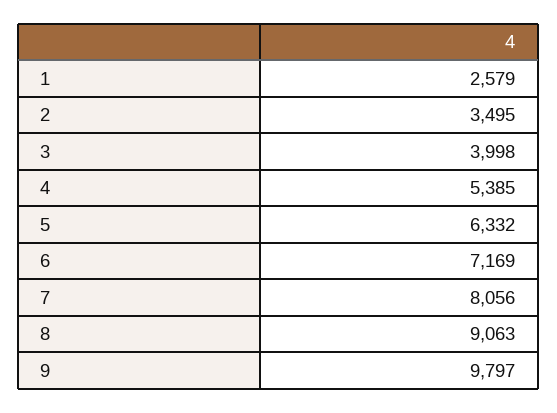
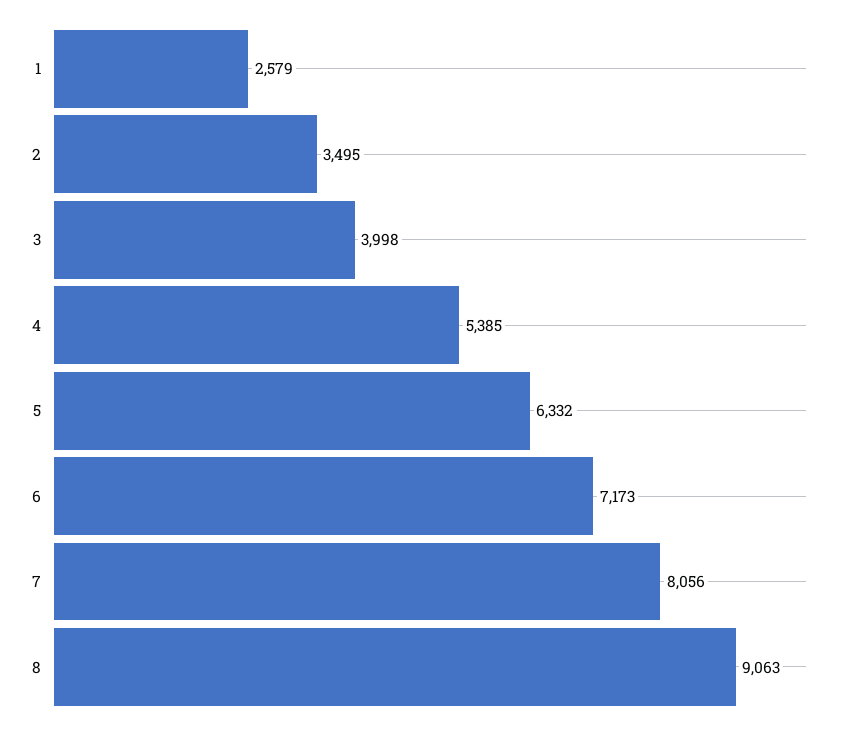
  {
    "1": 2579,
    "2": 3495,
    "3": 3998,
    "4": 5385,
    "5": 6332,
-   "6": 7169,
+   "6": 7173,
    "7": 8056,
-   "8": 9063,
+   "8": 9063
-   "9": 9797
  }

